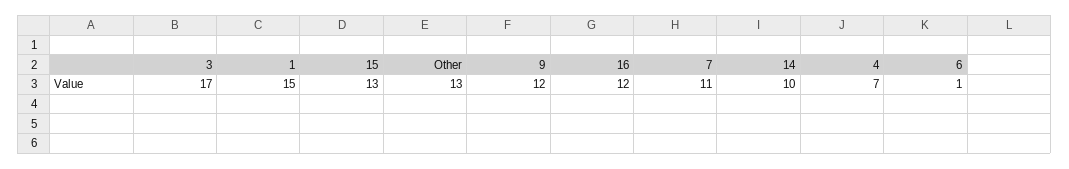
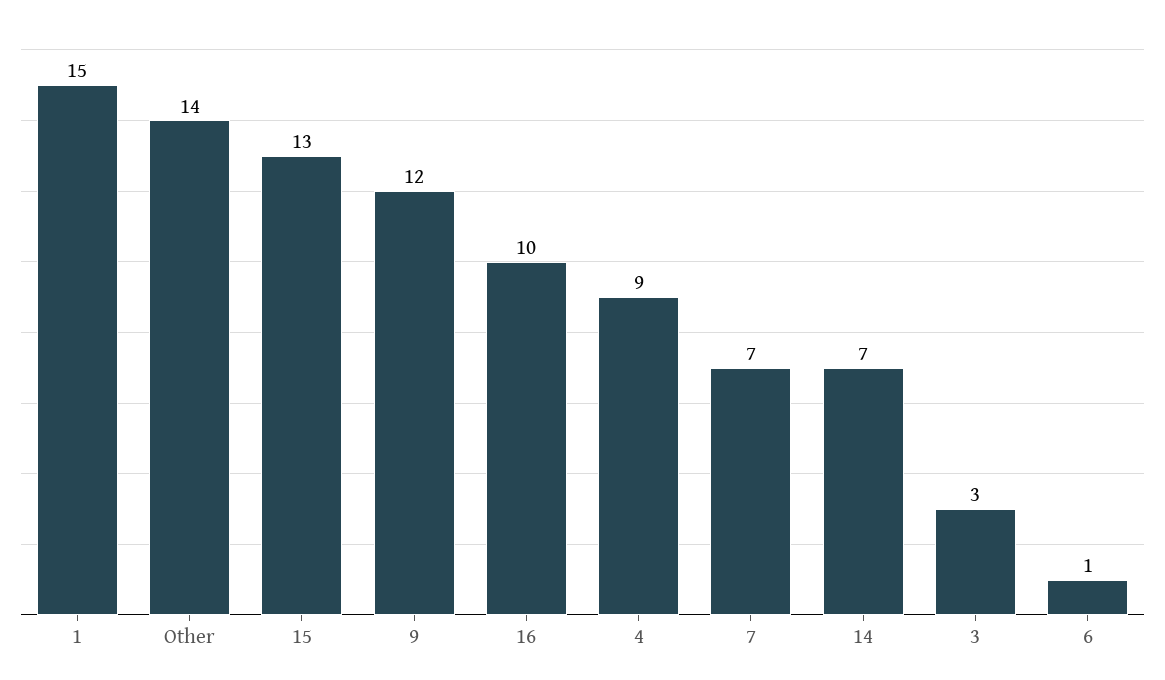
  {
-   "3": 17,
+   "3": 3,
    "1": 15,
    "15": 13,
-   "Other": 13,
+   "Other": 14,
    "9": 12,
-   "16": 12,
+   "16": 10,
-   "7": 11,
+   "7": 7,
-   "14": 10,
+   "14": 7,
-   "4": 7,
+   "4": 9,
    "6": 1
  }

